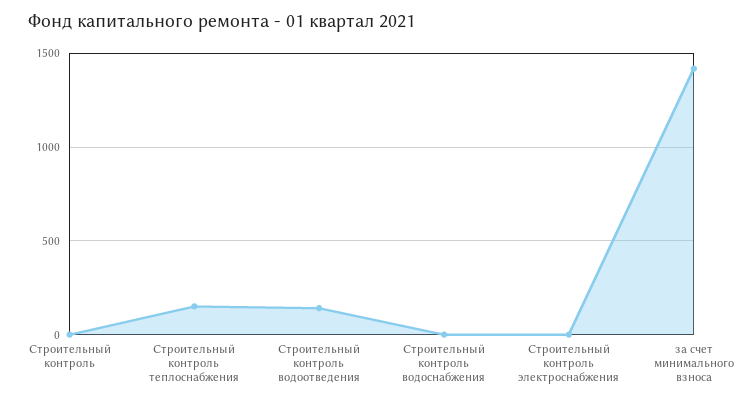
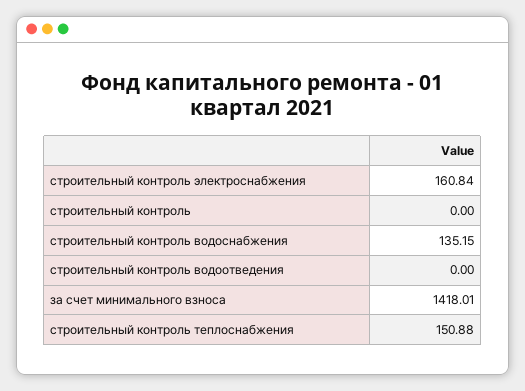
  {
    "Строительный контроль": 0,
    "Строительный контроль теплоснабжения": 150.88,
-   "Строительный контроль водоотведения": 150,
+   "Строительный контроль водоотведения": 0,
-   "Строительный контроль водоснабжения": 0,
+   "Строительный контроль водоснабжения": 135.15,
-   "Строительный контроль электроснабжения": 0,
+   "Строительный контроль электроснабжения": 160.84,
    "за счет минимального взноса": 1418.01
  }

